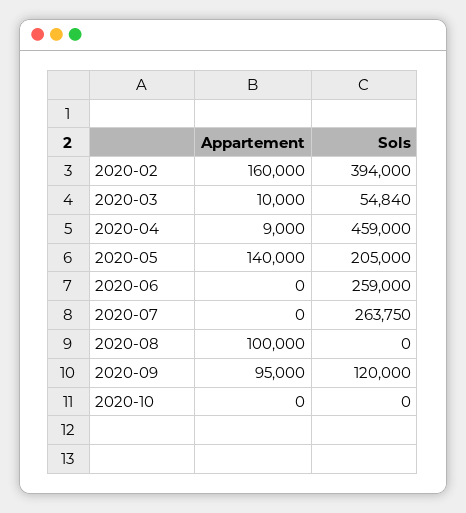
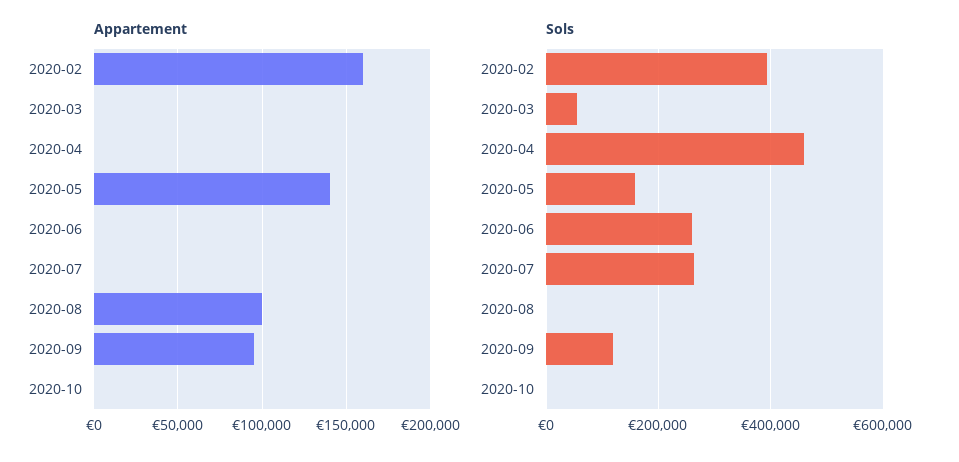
  {
    "Appartement": {
      "2020-02": 160000,
-     "2020-03": 10000,
+     "2020-03": 0,
-     "2020-04": 9000,
+     "2020-04": 0,
      "2020-05": 140000,
      "2020-06": 0,
      "2020-07": 0,
      "2020-08": 100000,
      "2020-09": 95000,
      "2020-10": 0
    },
    "Sols": {
      "2020-02": 394000,
      "2020-03": 54840,
      "2020-04": 459000,
-     "2020-05": 205000,
+     "2020-05": 160000,
      "2020-06": 259000,
      "2020-07": 263750,
      "2020-08": 0,
      "2020-09": 120000,
      "2020-10": 0
    }
  }

